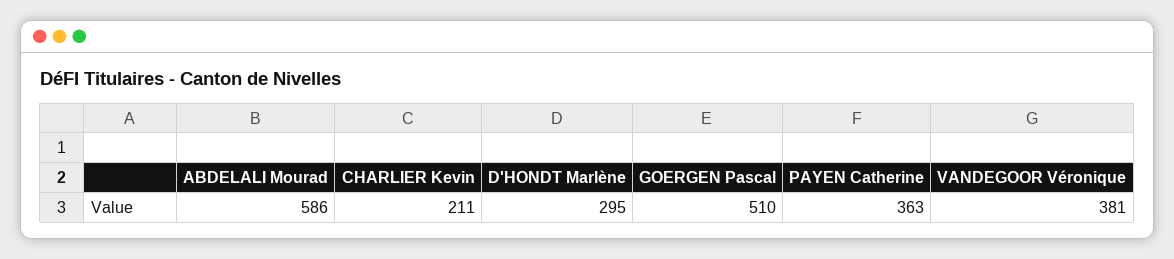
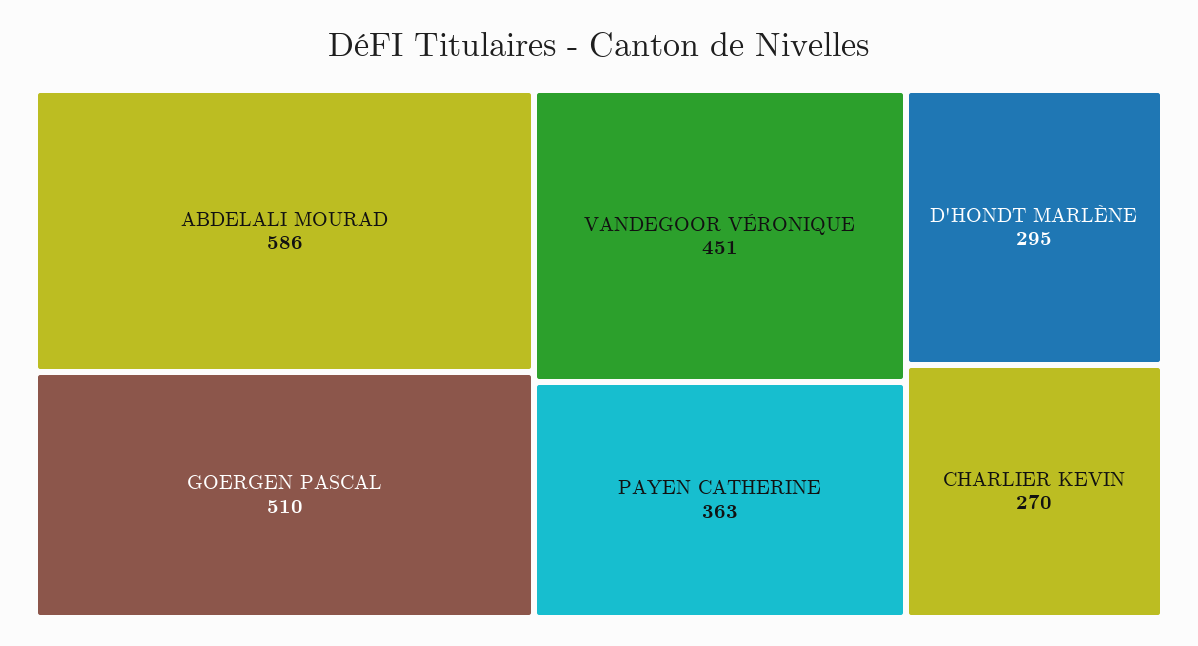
  {
    "ABDELALI Mourad": 586,
-   "CHARLIER Kevin": 211,
+   "CHARLIER Kevin": 270,
    "D'HONDT Marlène": 295,
    "GOERGEN Pascal": 510,
    "PAYEN Catherine": 363,
-   "VANDEGOOR Véronique": 381
+   "VANDEGOOR Véronique": 451
  }

